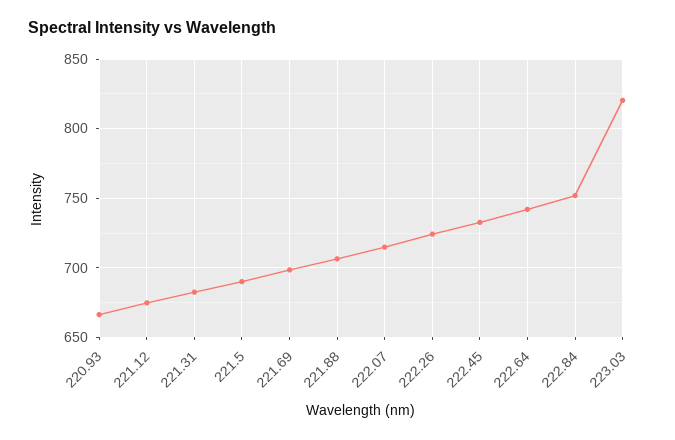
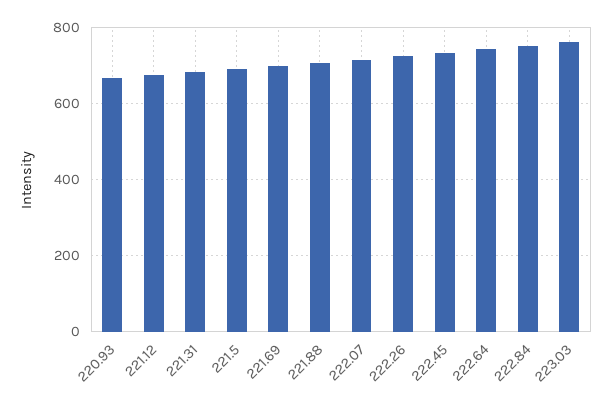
  {
    "220.93": 665,
    "221.12": 675,
    "221.31": 685,
    "221.5": 690,
    "221.69": 700,
    "221.88": 705,
    "222.07": 715,
    "222.26": 725,
    "222.45": 735,
    "222.64": 740,
    "222.84": 750,
-   "223.03": 820
+   "223.03": 760
  }

